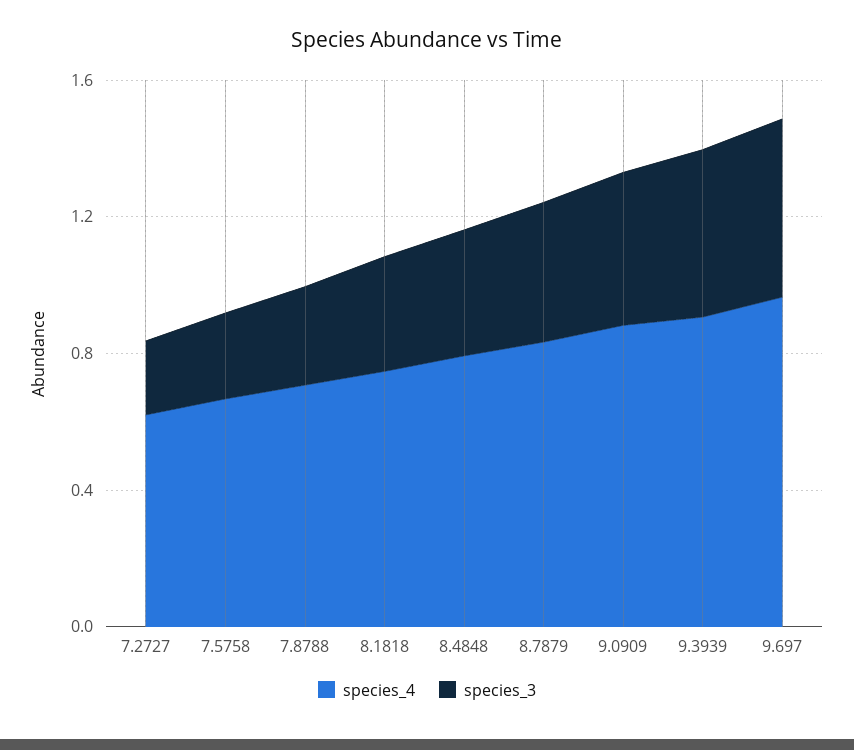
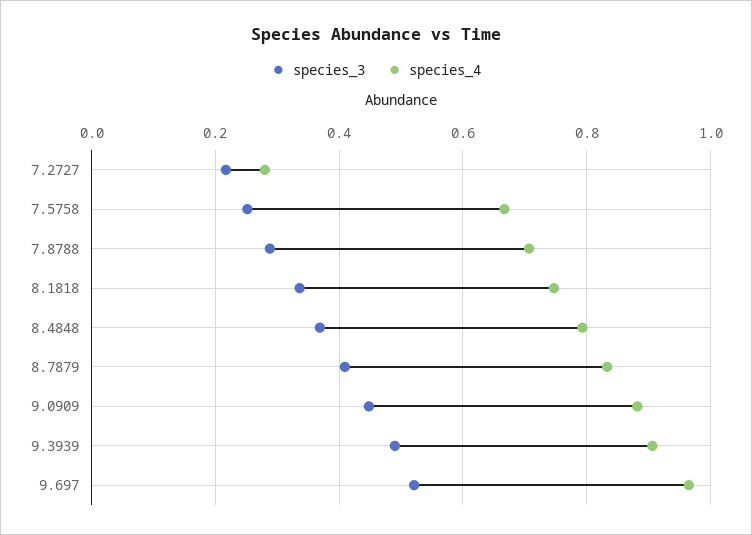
  {
    "species_4": {
-     "7.2727": 0.6,
+     "7.2727": 0.28,
      "7.5758": 0.66,
      "7.8788": 0.7,
      "8.1818": 0.74,
      "8.4848": 0.8,
      "8.7879": 0.84,
      "9.0909": 0.88,
      "9.3939": 0.9,
      "9.697": 0.96
    },
    "species_3": {
      "7.2727": 0.22,
      "7.5758": 0.26,
      "7.8788": 0.28,
      "8.1818": 0.34,
      "8.4848": 0.36,
      "8.7879": 0.4,
      "9.0909": 0.44,
      "9.3939": 0.5,
      "9.697": 0.52
    }
  }

